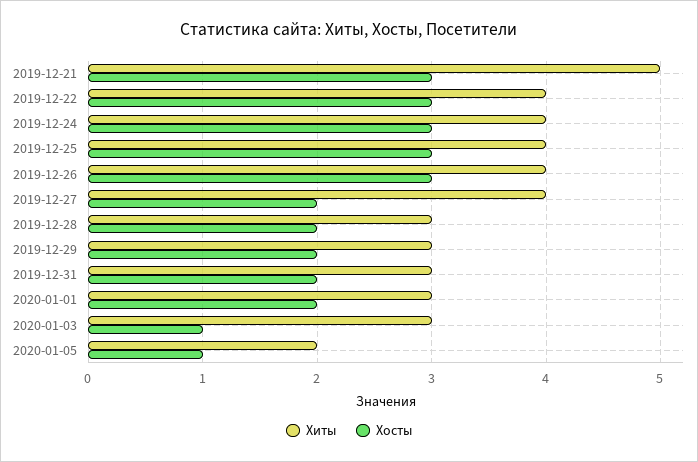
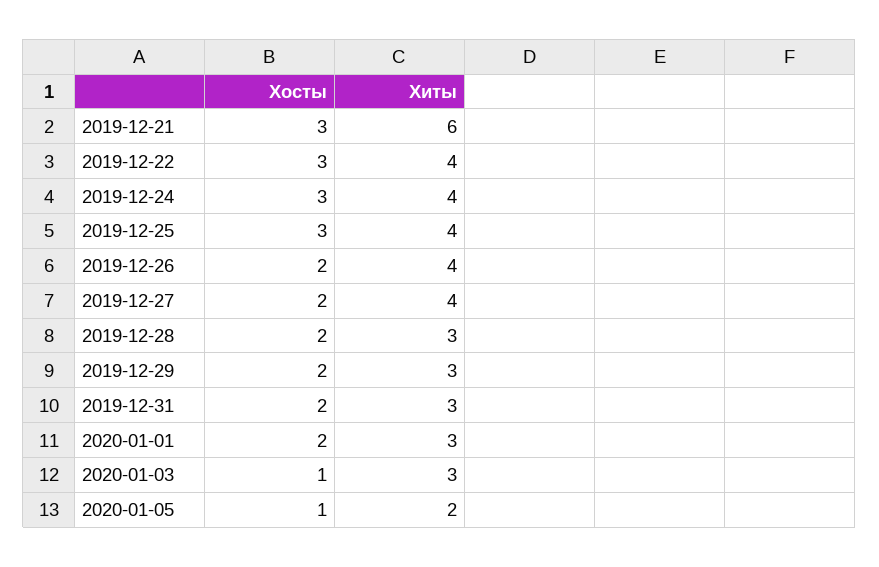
  {
    "Хиты": {
-     "2019-12-21": 5,
+     "2019-12-21": 6,
      "2019-12-22": 4,
      "2019-12-24": 4,
      "2019-12-25": 4,
      "2019-12-26": 4,
      "2019-12-27": 4,
      "2019-12-28": 3,
      "2019-12-29": 3,
      "2019-12-31": 3,
      "2020-01-01": 3,
      "2020-01-03": 3,
      "2020-01-05": 2
    },
    "Хосты": {
      "2019-12-21": 3,
      "2019-12-22": 3,
      "2019-12-24": 3,
      "2019-12-25": 3,
-     "2019-12-26": 3,
+     "2019-12-26": 2,
      "2019-12-27": 2,
      "2019-12-28": 2,
      "2019-12-29": 2,
      "2019-12-31": 2,
      "2020-01-01": 2,
      "2020-01-03": 1,
      "2020-01-05": 1
    }
  }

